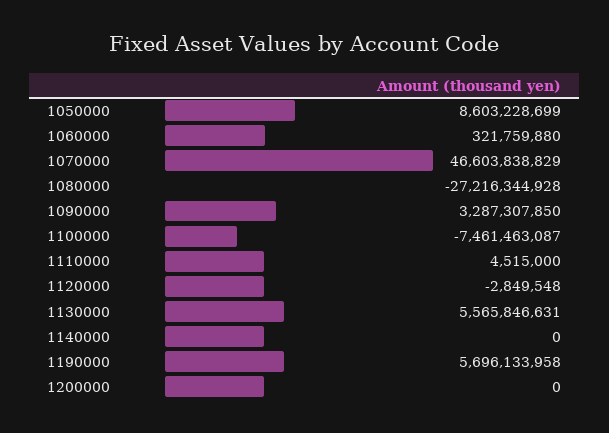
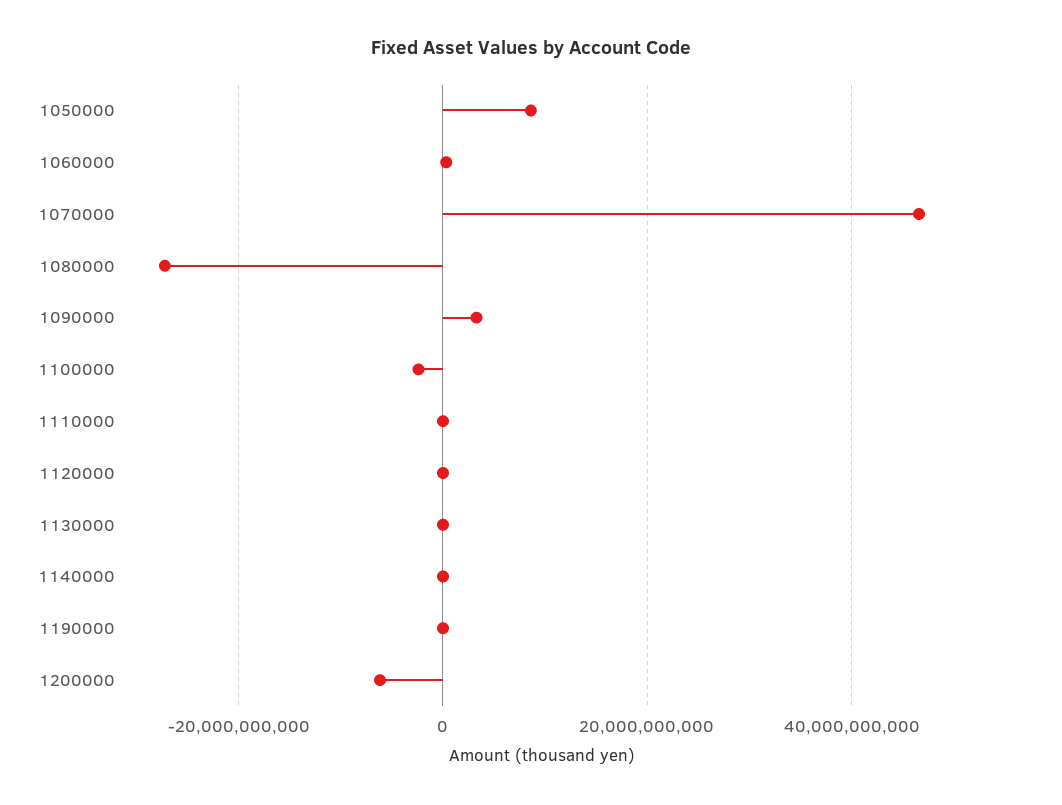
  {
    "1050000": 8603228699,
    "1060000": 321759880,
    "1070000": 46603838829,
    "1080000": -27216344928,
    "1090000": 3287307850,
-   "1100000": -7461463087,
+   "1100000": -2000000000,
    "1110000": 4515000,
    "1120000": -2849548,
-   "1130000": 5565846631,
+   "1130000": 0,
    "1140000": 0,
-   "1190000": 5696133958,
+   "1190000": 0,
-   "1200000": 0
+   "1200000": -6000000000
  }

